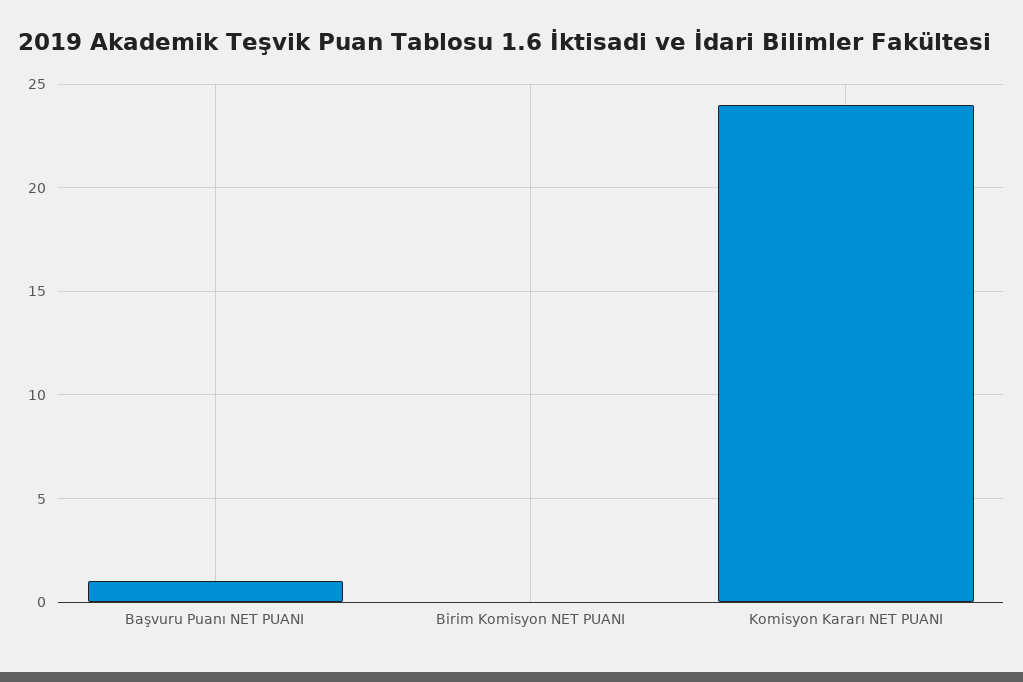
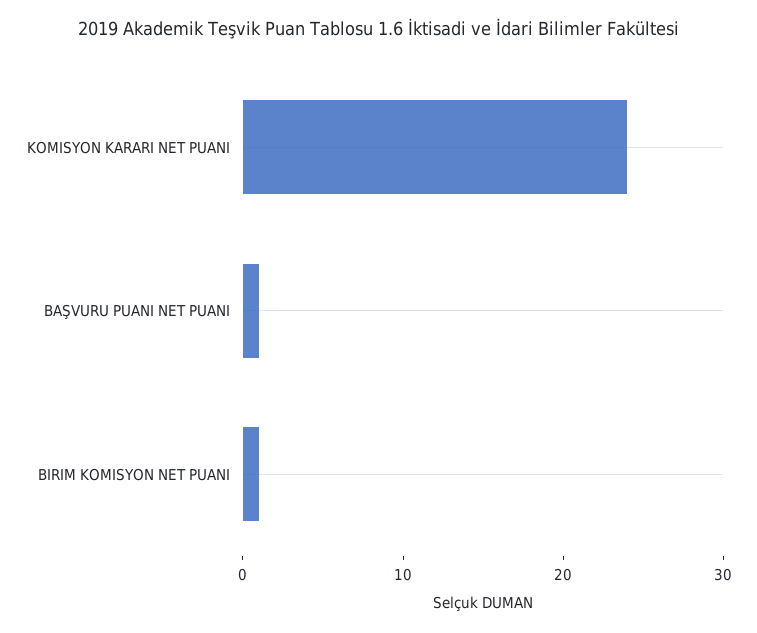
  {
    "Başvuru Puanı NET PUANI": 1,
-   "Birim Komisyon NET PUANI": 0,
+   "Birim Komisyon NET PUANI": 1,
    "Komisyon Kararı NET PUANI": 24
  }

